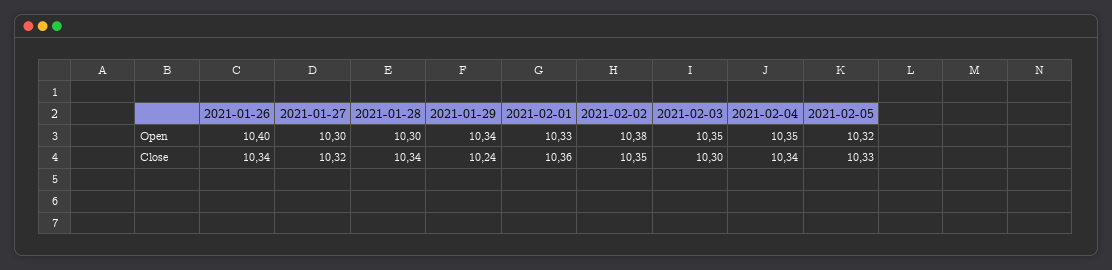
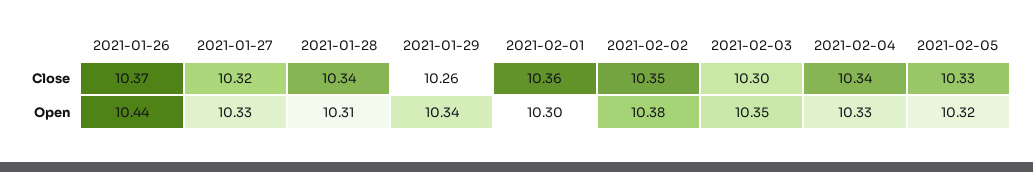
  {
    "2021-01-26": {
-     "Open": 10.4,
+     "Open": 10.44,
-     "Close": 10.34
+     "Close": 10.37
    },
    "2021-01-27": {
-     "Open": 10.3,
+     "Open": 10.33,
      "Close": 10.32
    },
    "2021-01-28": {
-     "Open": 10.3,
+     "Open": 10.31,
      "Close": 10.34
    },
    "2021-01-29": {
      "Open": 10.34,
-     "Close": 10.24
+     "Close": 10.26
    },
    "2021-02-01": {
-     "Open": 10.33,
+     "Open": 10.3,
      "Close": 10.36
    },
    "2021-02-02": {
      "Open": 10.38,
      "Close": 10.35
    },
    "2021-02-03": {
      "Open": 10.35,
      "Close": 10.3
    },
    "2021-02-04": {
-     "Open": 10.35,
+     "Open": 10.33,
      "Close": 10.34
    },
    "2021-02-05": {
      "Open": 10.32,
      "Close": 10.33
    }
  }

